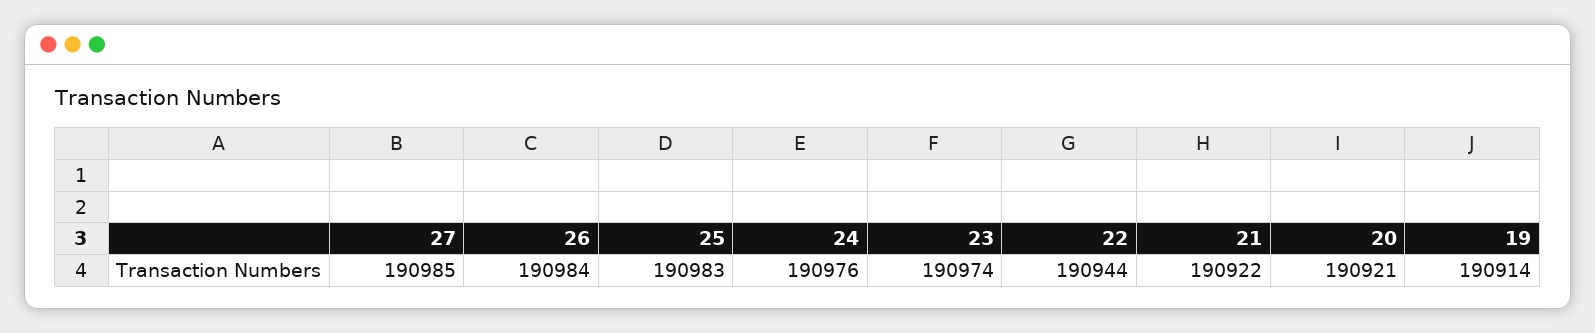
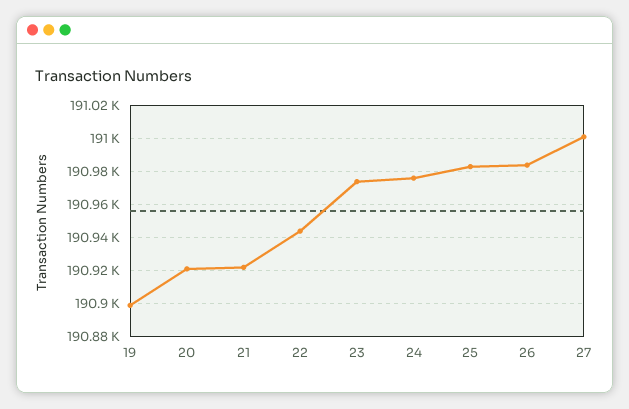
  {
-   "27": 190985,
+   "27": 191000,
    "26": 190984,
    "25": 190983,
    "24": 190976,
    "23": 190974,
    "22": 190944,
    "21": 190922,
    "20": 190921,
-   "19": 190914
+   "19": 190900
  }

